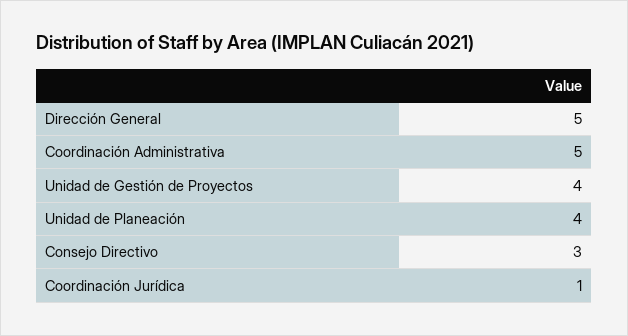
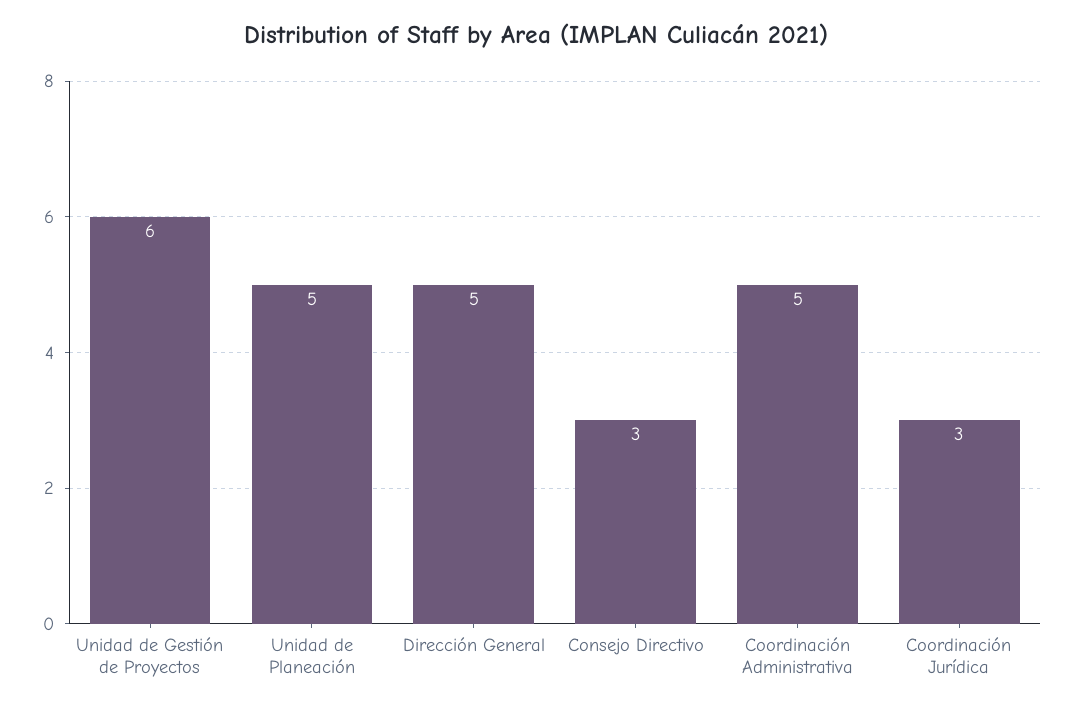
  {
    "Dirección General": 5,
    "Coordinación Administrativa": 5,
-   "Unidad de Gestión de Proyectos": 4,
+   "Unidad de Gestión de Proyectos": 6,
-   "Unidad de Planeación": 4,
+   "Unidad de Planeación": 5,
    "Consejo Directivo": 3,
-   "Coordinación Jurídica": 1
+   "Coordinación Jurídica": 3
  }

